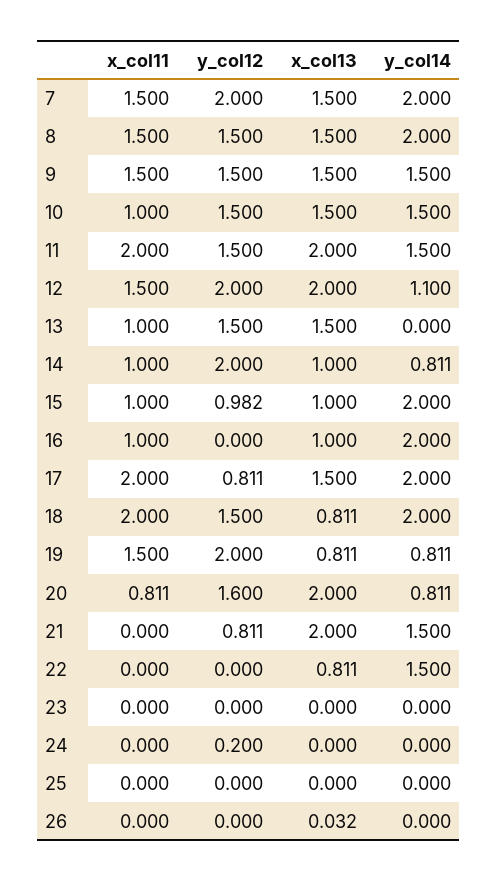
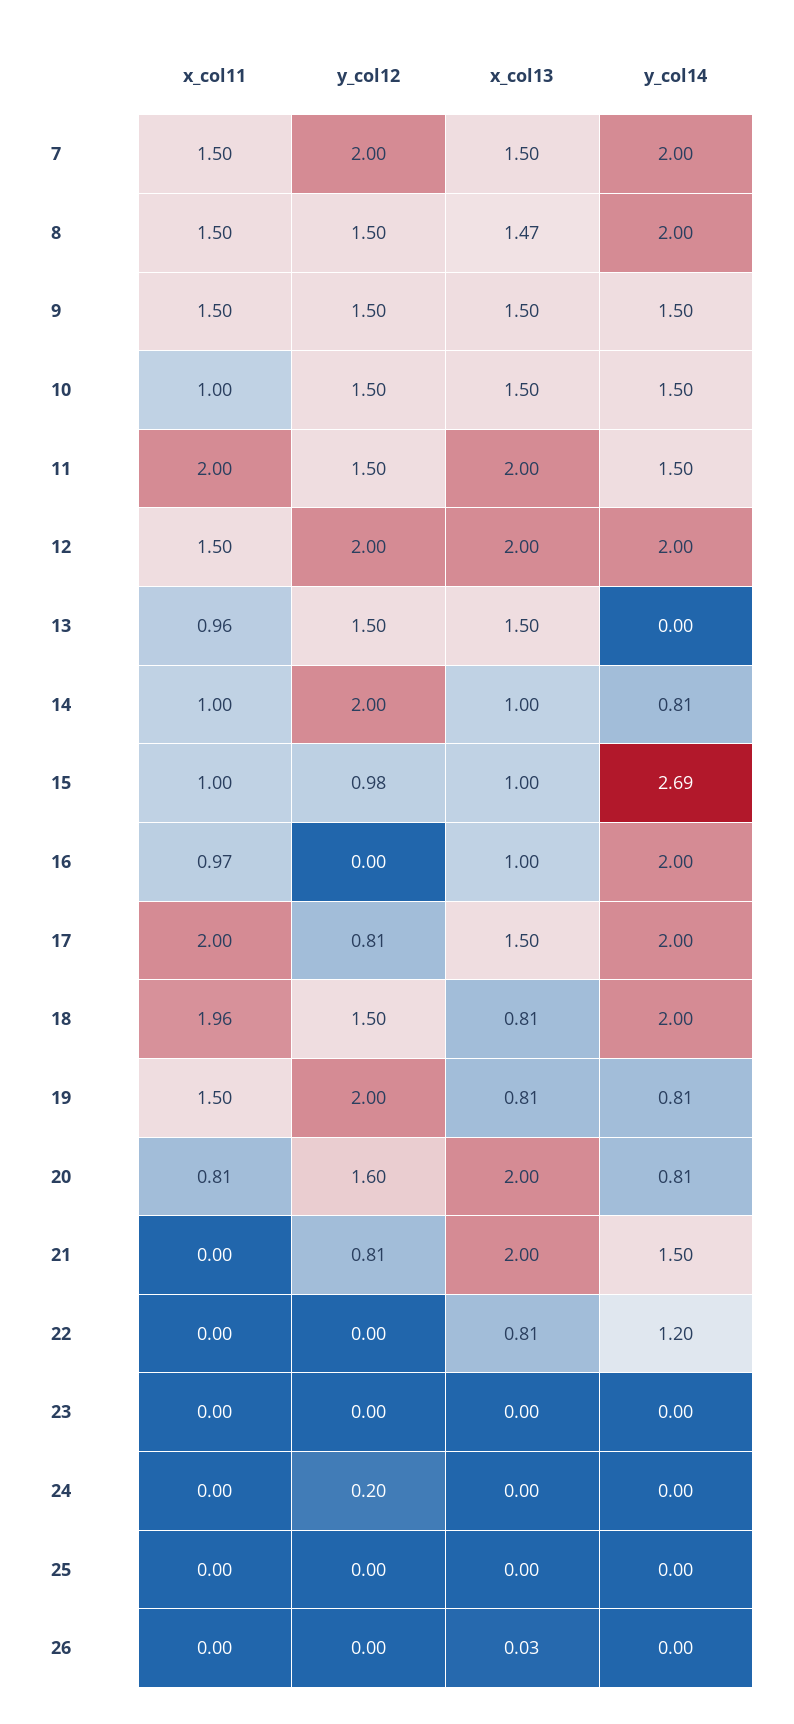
  {
    "x_col11": {
      "7": 1.5,
      "8": 1.5,
      "9": 1.5,
      "10": 1,
      "11": 2,
      "12": 1.5,
-     "13": 1,
+     "13": 0.96,
      "14": 1,
      "15": 1,
-     "16": 1,
+     "16": 0.97,
      "17": 2,
-     "18": 2,
+     "18": 1.96,
      "19": 1.5,
      "20": 0.811,
      "21": 0,
      "22": 0,
      "23": 0,
      "24": 0,
      "25": 0,
      "26": 0
    },
    "y_col12": {
      "7": 2,
      "8": 1.5,
      "9": 1.5,
      "10": 1.5,
      "11": 1.5,
      "12": 2,
      "13": 1.5,
      "14": 2,
      "15": 0.982,
      "16": 0,
      "17": 0.811,
      "18": 1.5,
      "19": 2,
      "20": 1.6,
      "21": 0.811,
      "22": 0,
      "23": 0,
      "24": 0.2,
      "25": 0,
      "26": 0
    },
    "x_col13": {
      "7": 1.5,
-     "8": 1.5,
+     "8": 1.47,
      "9": 1.5,
      "10": 1.5,
      "11": 2,
      "12": 2,
      "13": 1.5,
      "14": 1,
      "15": 1,
      "16": 1,
      "17": 1.5,
      "18": 0.811,
      "19": 0.811,
      "20": 2,
      "21": 2,
      "22": 0.811,
      "23": 0,
      "24": 0,
      "25": 0,
      "26": 0.032
    },
    "y_col14": {
      "7": 2,
      "8": 2,
      "9": 1.5,
      "10": 1.5,
      "11": 1.5,
-     "12": 1.1,
+     "12": 2,
      "13": 0,
      "14": 0.811,
-     "15": 2,
+     "15": 2.69,
      "16": 2,
      "17": 2,
      "18": 2,
      "19": 0.811,
      "20": 0.811,
      "21": 1.5,
-     "22": 1.5,
+     "22": 1.2,
      "23": 0,
      "24": 0,
      "25": 0,
      "26": 0
    }
  }

